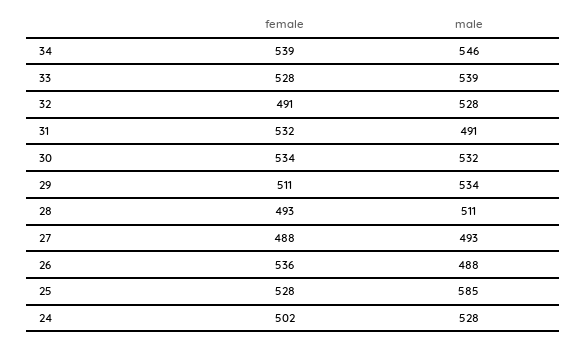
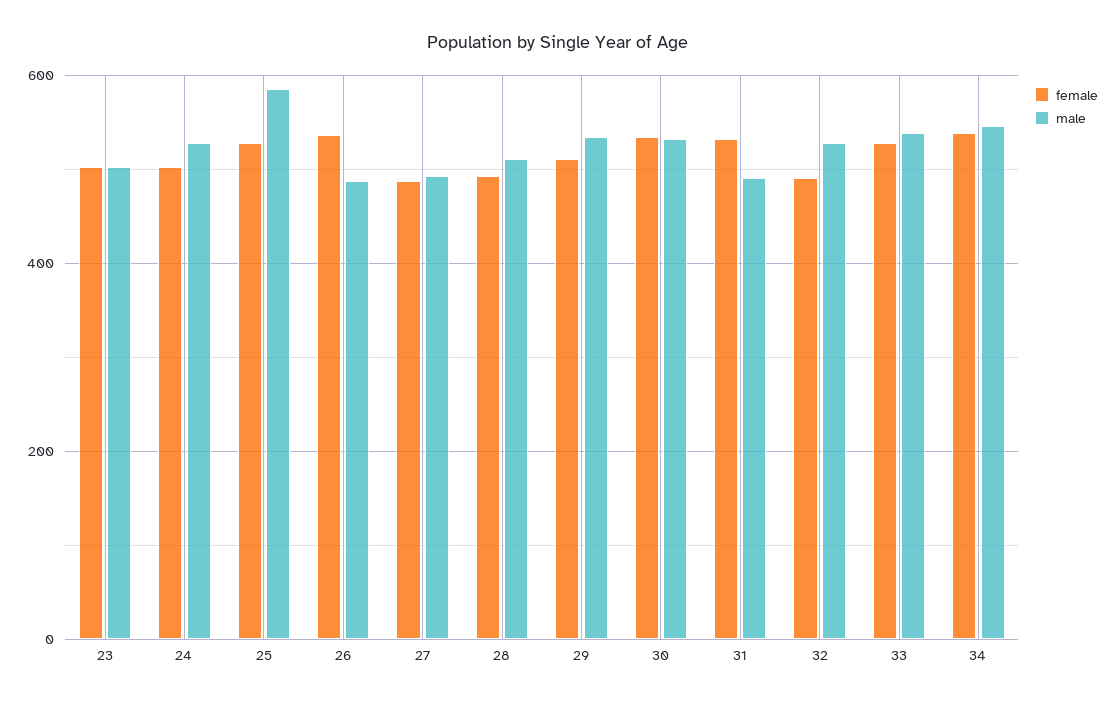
  {
    "female": {
      "34": 539,
      "33": 528,
      "32": 491,
      "31": 532,
      "30": 534,
      "29": 511,
      "28": 493,
      "27": 488,
      "26": 536,
      "25": 528,
-     "24": 502
+     "24": 502,
+     "23": 500
    },
    "male": {
      "34": 546,
      "33": 539,
      "32": 528,
      "31": 491,
      "30": 532,
      "29": 534,
      "28": 511,
      "27": 493,
      "26": 488,
      "25": 585,
-     "24": 528
+     "24": 528,
+     "23": 500
    }
  }

